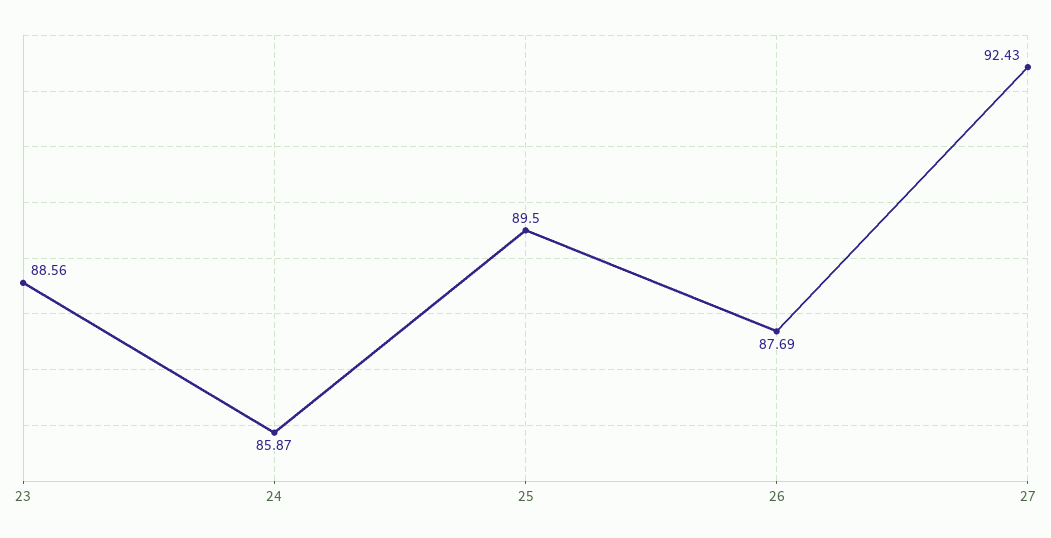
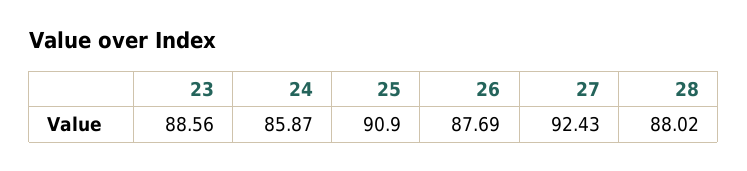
  {
    "23": 88.56,
    "24": 85.87,
-   "25": 89.5,
+   "25": 90.9,
    "26": 87.69,
-   "27": 92.43
+   "27": 92.43,
+   "28": 88.02
  }

